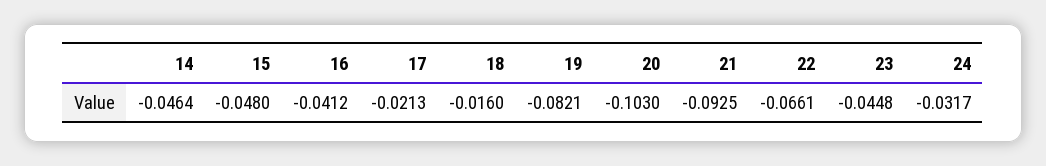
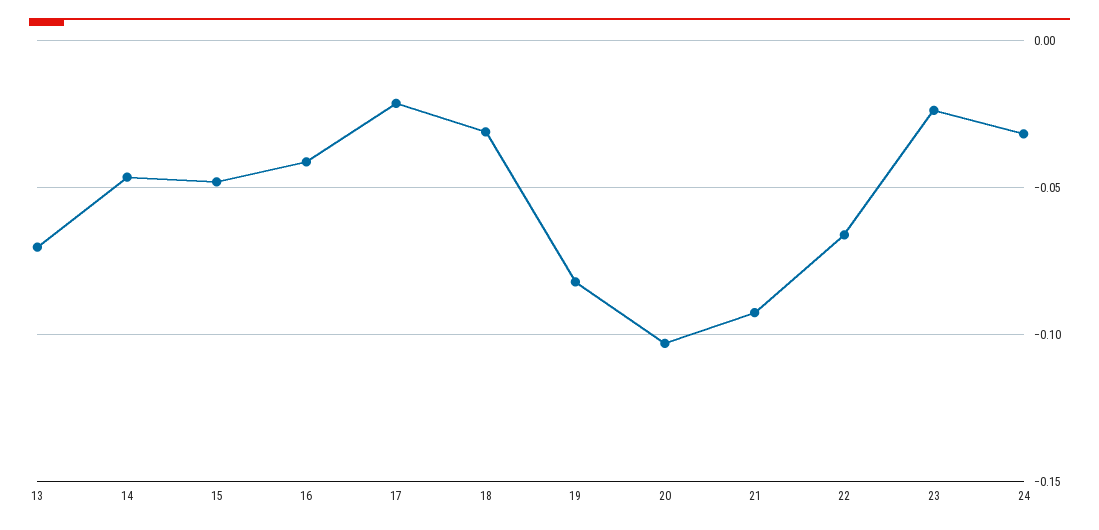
  {
    "14": -0.0464,
    "15": -0.048,
    "16": -0.0412,
    "17": -0.0213,
-   "18": -0.016,
+   "18": -0.03,
    "19": -0.0821,
    "20": -0.103,
    "21": -0.0925,
    "22": -0.0661,
-   "23": -0.0448,
+   "23": -0.025,
-   "24": -0.0317
+   "24": -0.0317,
+   "13": -0.07
  }

